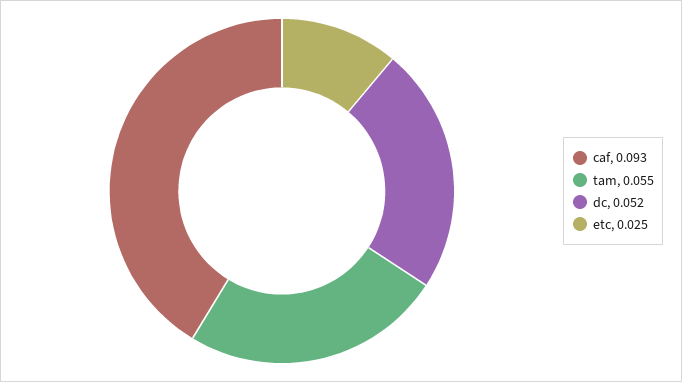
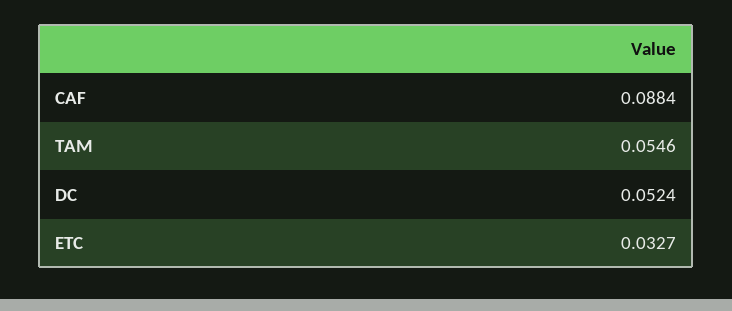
  {
-   "caf": 0.093,
+   "caf": 0.0884,
    "tam": 0.0546,
    "dc": 0.0524,
-   "etc": 0.025
+   "etc": 0.0327
  }

